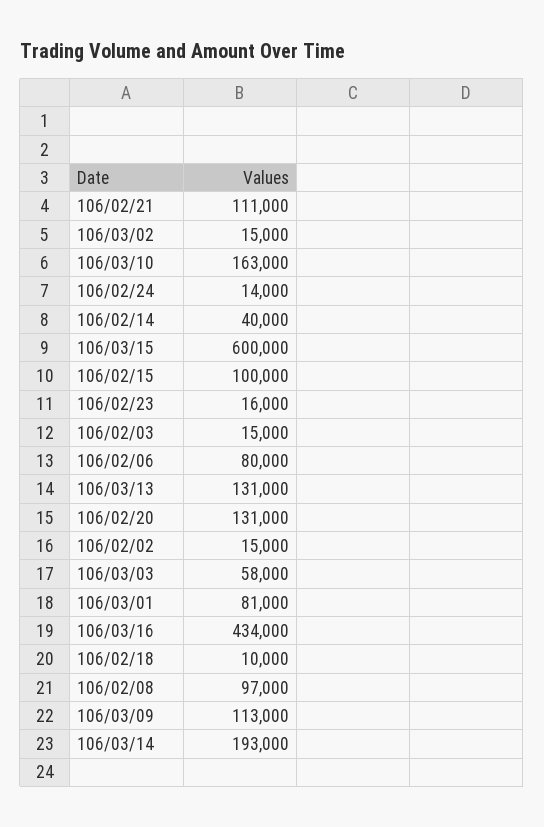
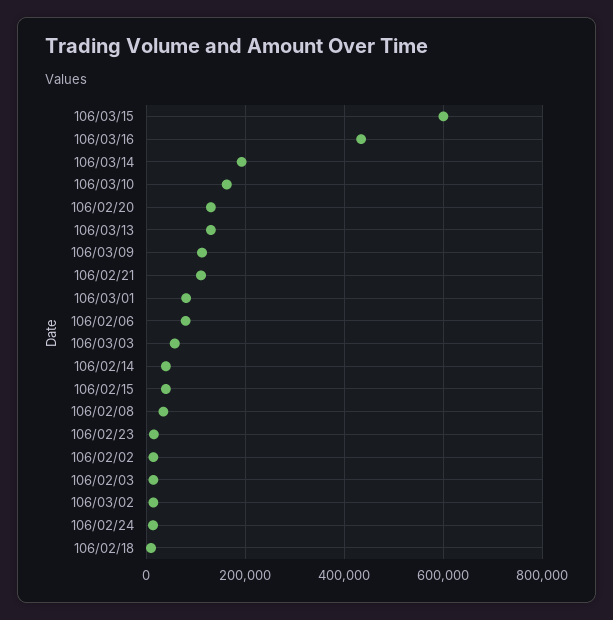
  {
    "106/02/21": 111000,
    "106/03/02": 15000,
    "106/03/10": 163000,
    "106/02/24": 14000,
    "106/02/14": 40000,
    "106/03/15": 600000,
-   "106/02/15": 100000,
+   "106/02/15": 40000,
    "106/02/23": 16000,
    "106/02/03": 15000,
    "106/02/06": 80000,
    "106/03/13": 131000,
    "106/02/20": 131000,
    "106/02/02": 15000,
    "106/03/03": 58000,
    "106/03/01": 81000,
    "106/03/16": 434000,
    "106/02/18": 10000,
-   "106/02/08": 97000,
+   "106/02/08": 40000,
    "106/03/09": 113000,
    "106/03/14": 193000
  }

